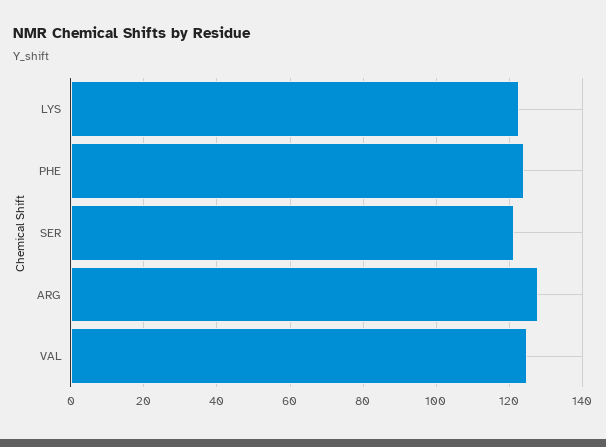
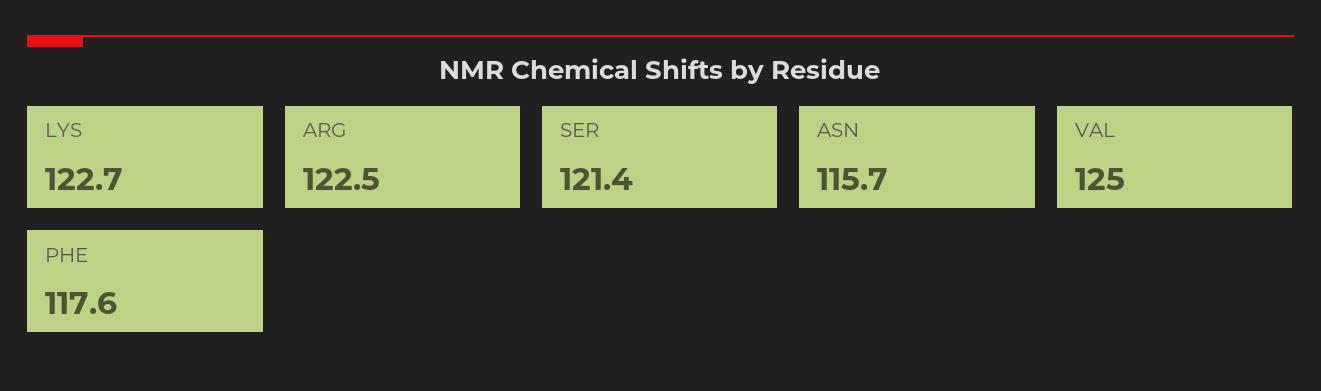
  {
    "LYS": 122.7,
-   "PHE": 124,
+   "PHE": 117.6,
    "SER": 121.4,
-   "ARG": 128,
+   "ARG": 122.5,
-   "VAL": 125
+   "VAL": 125,
+   "ASN": 115.7
  }

